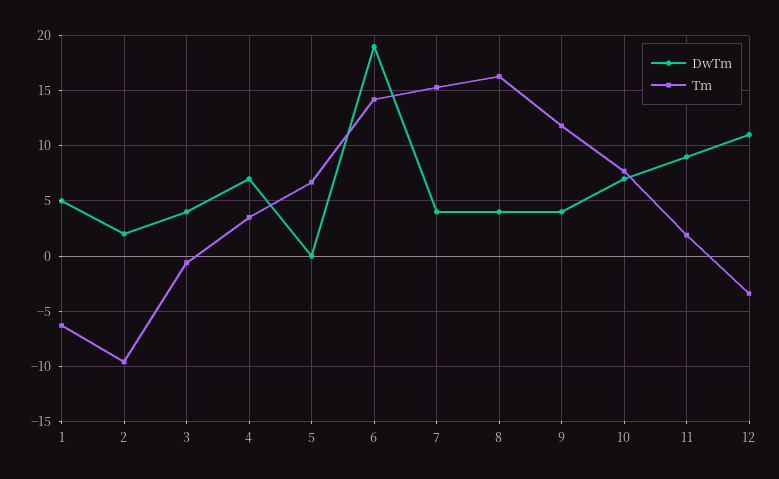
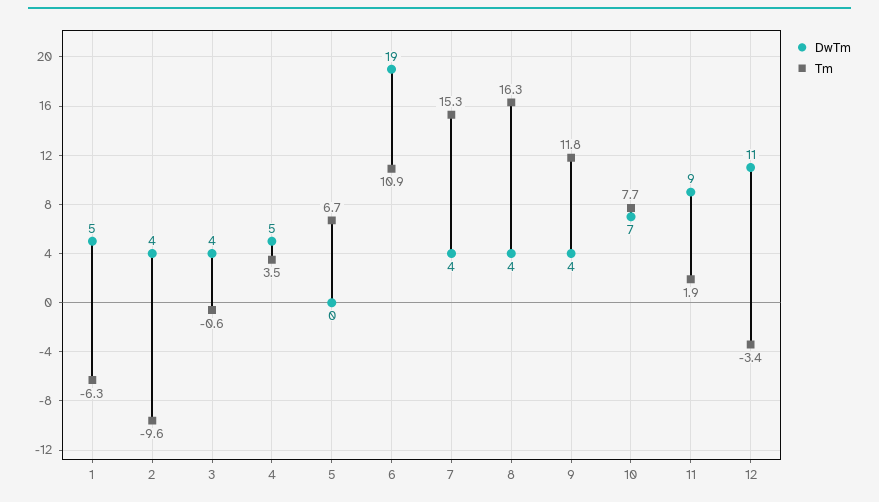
  {
    "DwTm": {
      "1": 5,
-     "2": 2,
+     "2": 4,
      "3": 4,
-     "4": 7,
+     "4": 5,
      "5": 0,
      "6": 19,
      "7": 4,
      "8": 4,
      "9": 4,
      "10": 7,
      "11": 9,
      "12": 11
    },
    "Tm": {
      "1": -6.3,
      "2": -9.6,
      "3": -0.6,
      "4": 3.5,
      "5": 6.7,
-     "6": 14,
+     "6": 10.9,
      "7": 15.3,
      "8": 16.3,
      "9": 11.8,
      "10": 7.7,
      "11": 1.9,
      "12": -3.4
    }
  }

